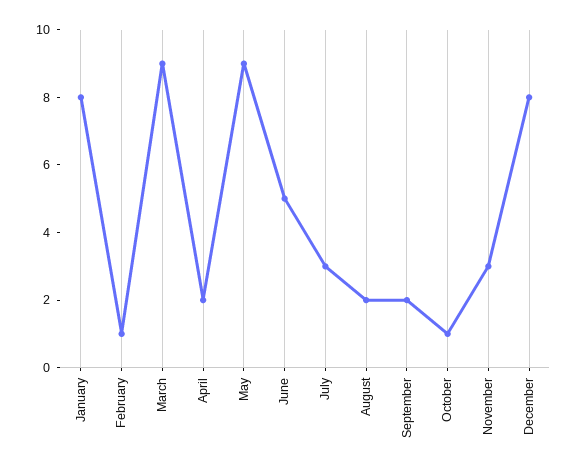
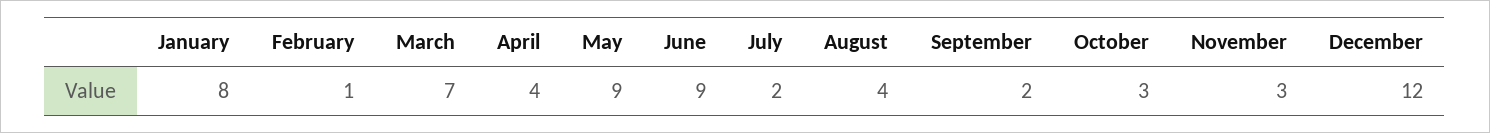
  {
    "January": 8,
    "February": 1,
-   "March": 9,
+   "March": 7,
-   "April": 2,
+   "April": 4,
    "May": 9,
-   "June": 5,
+   "June": 9,
-   "July": 3,
+   "July": 2,
-   "August": 2,
+   "August": 4,
    "September": 2,
-   "October": 1,
+   "October": 3,
    "November": 3,
-   "December": 8
+   "December": 12
  }

